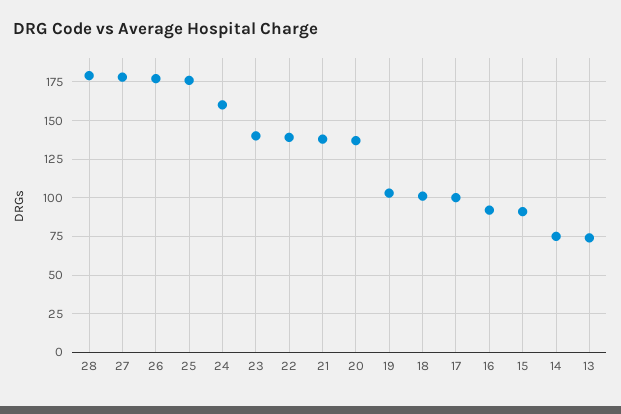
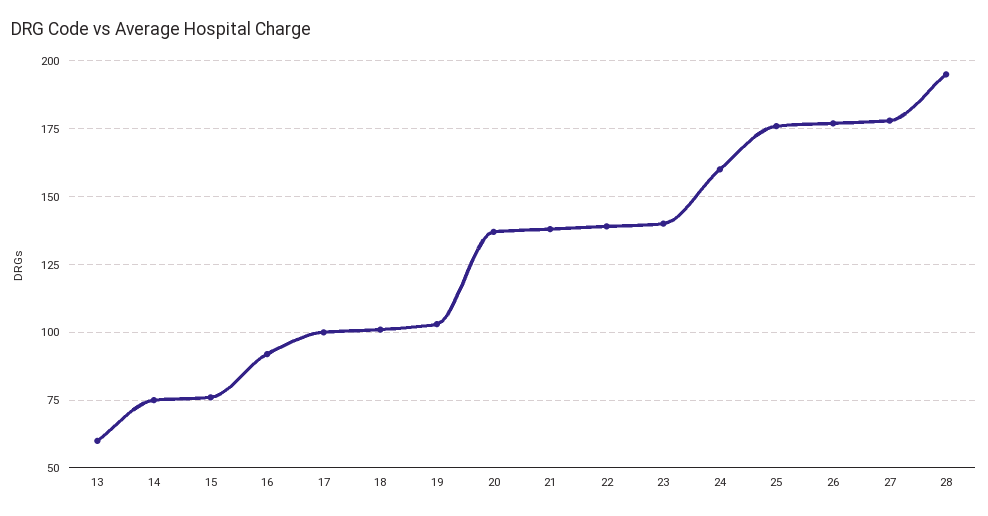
  {
-   "28": 180,
+   "28": 195,
    "27": 180,
    "26": 175,
    "25": 175,
    "24": 160,
    "23": 140,
    "22": 140,
    "21": 140,
    "20": 135,
    "19": 105,
    "18": 100,
    "17": 100,
    "16": 90,
-   "15": 90,
+   "15": 75,
    "14": 75,
-   "13": 75
+   "13": 60
  }

